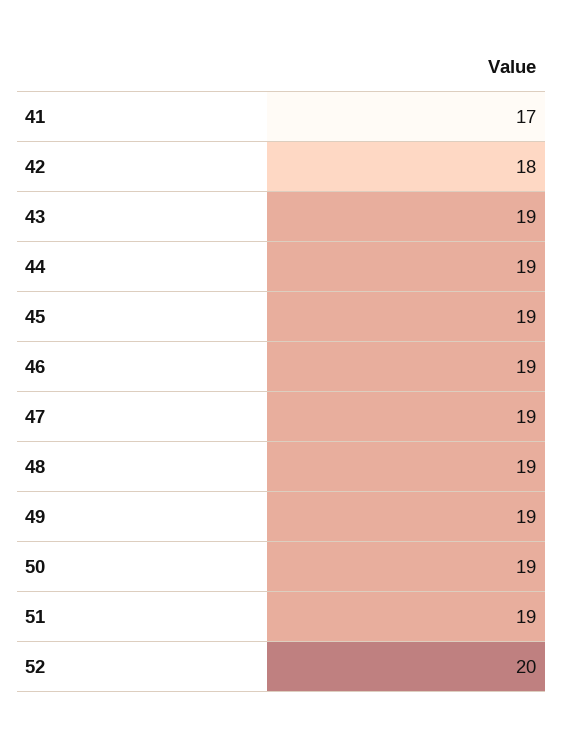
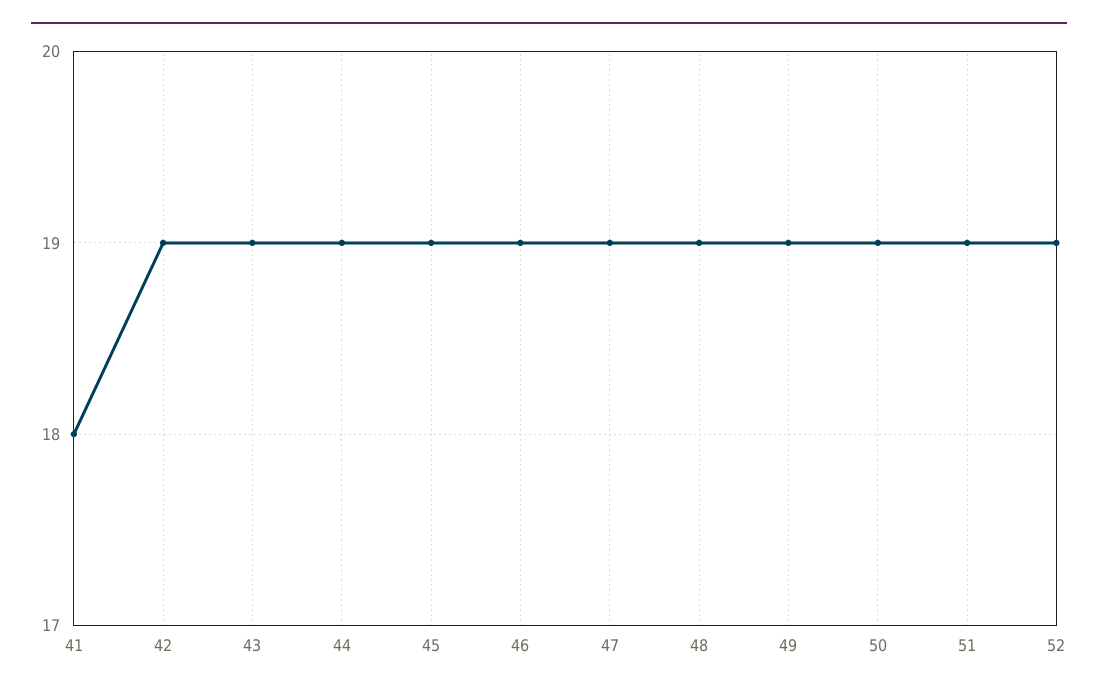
  {
-   "41": 17,
+   "41": 18,
-   "42": 18,
+   "42": 19,
    "43": 19,
    "44": 19,
    "45": 19,
    "46": 19,
    "47": 19,
    "48": 19,
    "49": 19,
    "50": 19,
    "51": 19,
-   "52": 20
+   "52": 19
  }

